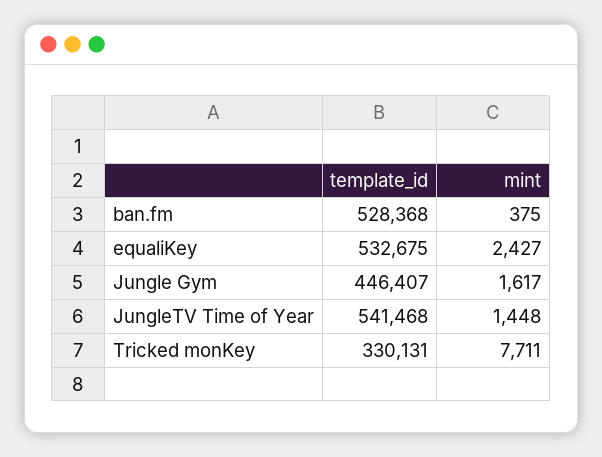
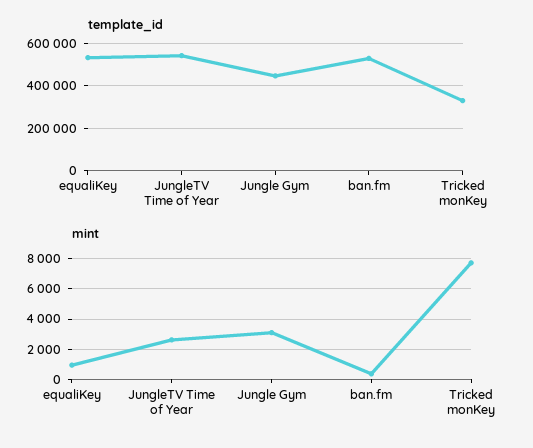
  {
    "template_id": {
      "ban.fm": 528368,
      "equaliKey": 532675,
      "Jungle Gym": 446407,
      "JungleTV Time of Year": 541468,
      "Tricked monKey": 330131
    },
    "mint": {
      "ban.fm": 375,
-     "equaliKey": 2427,
+     "equaliKey": 1000,
-     "Jungle Gym": 1617,
+     "Jungle Gym": 3000,
-     "JungleTV Time of Year": 1448,
+     "JungleTV Time of Year": 2500,
      "Tricked monKey": 7711
    }
  }

